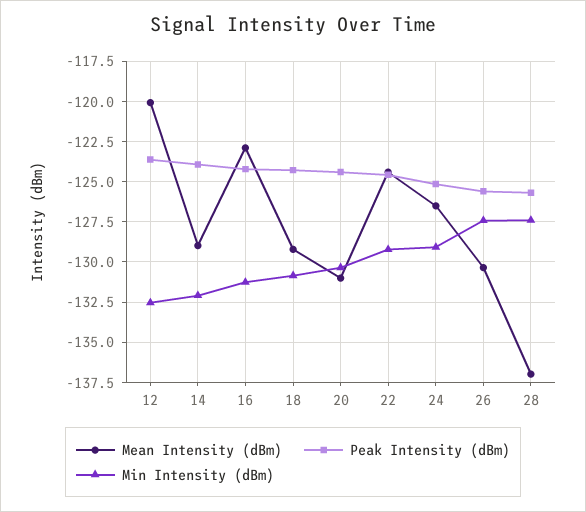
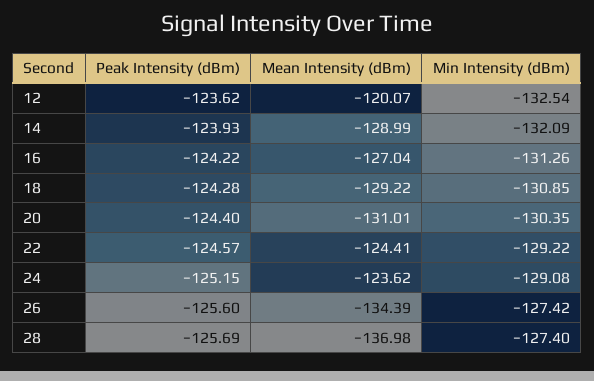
  {
    "Mean Intensity (dBm)": {
      "12": -120.07,
      "14": -128.99,
-     "16": -123,
+     "16": -127.04,
      "18": -129.22,
      "20": -131.01,
      "22": -124.41,
-     "24": -126.5,
+     "24": -123.62,
-     "26": -130.5,
+     "26": -134.39,
      "28": -136.98
    },
    "Peak Intensity (dBm)": {
      "12": -123.62,
      "14": -123.93,
      "16": -124.22,
      "18": -124.28,
      "20": -124.4,
      "22": -124.57,
      "24": -125.15,
      "26": -125.6,
      "28": -125.69
    },
    "Min Intensity (dBm)": {
      "12": -132.54,
      "14": -132.09,
      "16": -131.26,
      "18": -130.85,
      "20": -130.35,
      "22": -129.22,
      "24": -129.08,
      "26": -127.42,
      "28": -127.4
    }
  }

